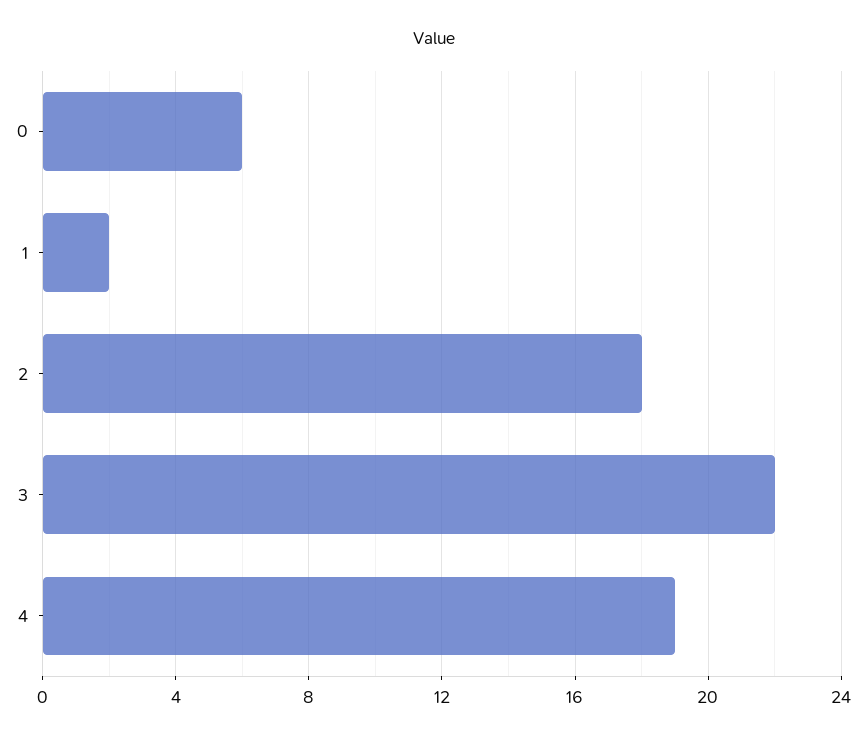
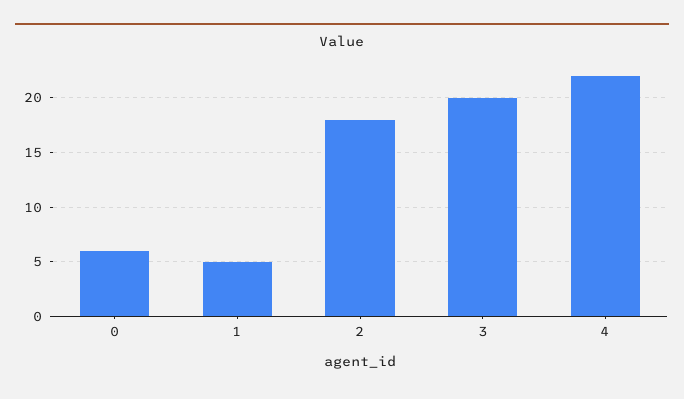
  {
    "0": 6,
-   "1": 2,
+   "1": 5,
    "2": 18,
-   "3": 22,
+   "3": 20,
-   "4": 19
+   "4": 22
  }

